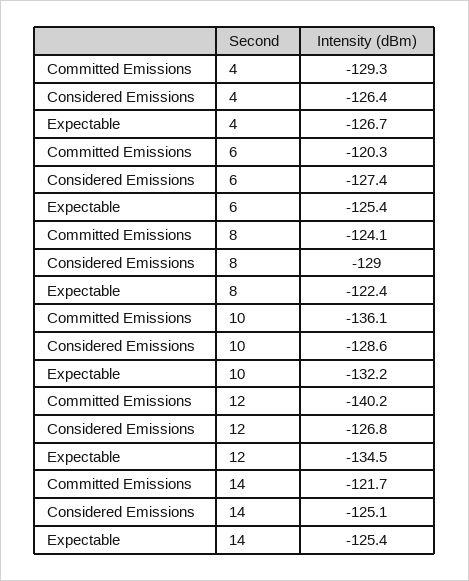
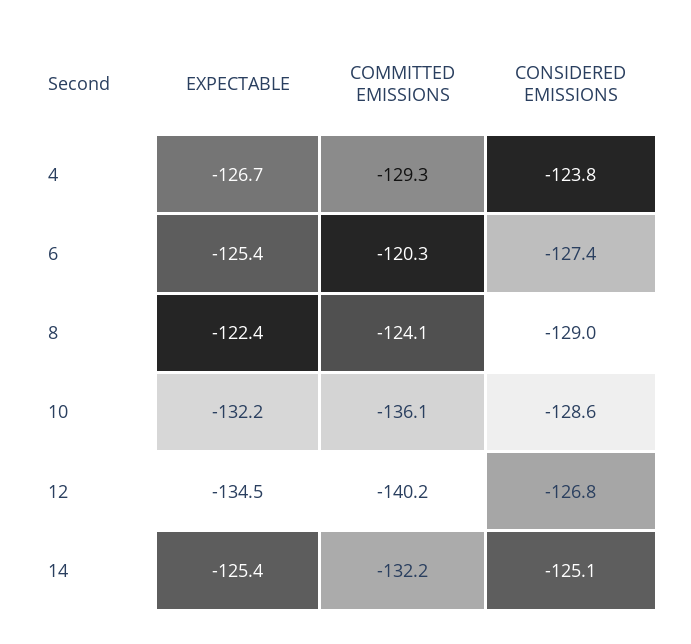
  {
    "Committed Emissions": {
      "4": -129.3,
      "6": -120.3,
      "8": -124.1,
      "10": -136.1,
      "12": -140.2,
-     "14": -121.7
+     "14": -132.2
    },
    "Considered Emissions": {
-     "4": -126.4,
+     "4": -123.8,
      "6": -127.4,
      "8": -129,
      "10": -128.6,
      "12": -126.8,
      "14": -125.1
    },
    "Expectable": {
      "4": -126.7,
      "6": -125.4,
      "8": -122.4,
      "10": -132.2,
      "12": -134.5,
      "14": -125.4
    }
  }

